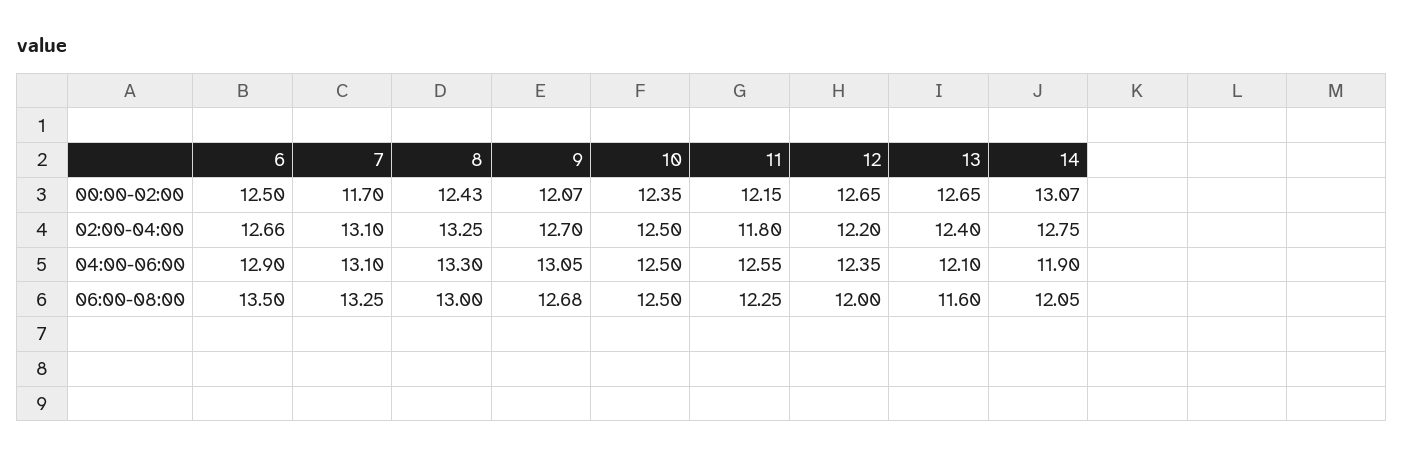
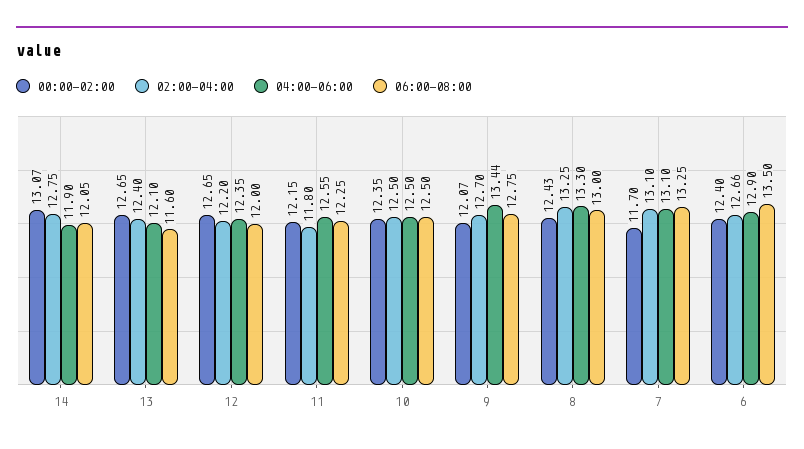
  {
    "00:00-02:00": {
-     "6": 12.5,
+     "6": 12.4,
      "7": 11.7,
      "8": 12.43,
      "9": 12.07,
      "10": 12.35,
      "11": 12.15,
      "12": 12.65,
      "13": 12.65,
      "14": 13.07
    },
    "02:00-04:00": {
      "6": 12.66,
      "7": 13.1,
      "8": 13.25,
      "9": 12.7,
      "10": 12.5,
      "11": 11.8,
      "12": 12.2,
      "13": 12.4,
      "14": 12.75
    },
    "04:00-06:00": {
      "6": 12.9,
      "7": 13.1,
      "8": 13.3,
-     "9": 13.05,
+     "9": 13.44,
      "10": 12.5,
      "11": 12.55,
      "12": 12.35,
      "13": 12.1,
      "14": 11.9
    },
    "06:00-08:00": {
      "6": 13.5,
      "7": 13.25,
      "8": 13,
-     "9": 12.68,
+     "9": 12.75,
      "10": 12.5,
      "11": 12.25,
      "12": 12,
      "13": 11.6,
      "14": 12.05
    }
  }

